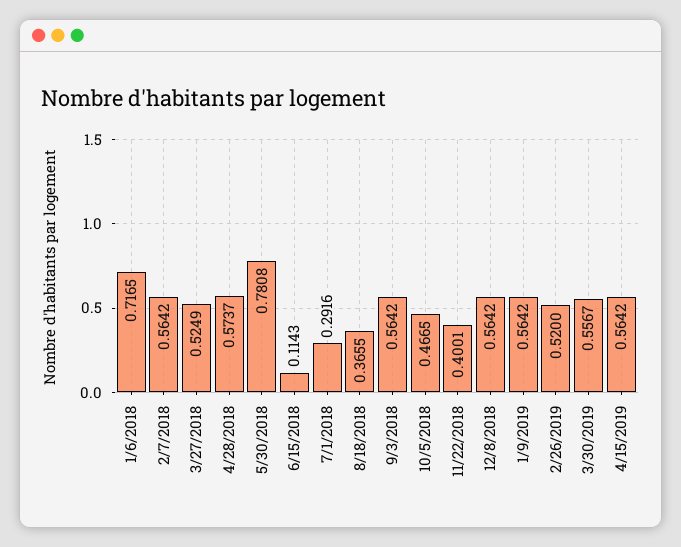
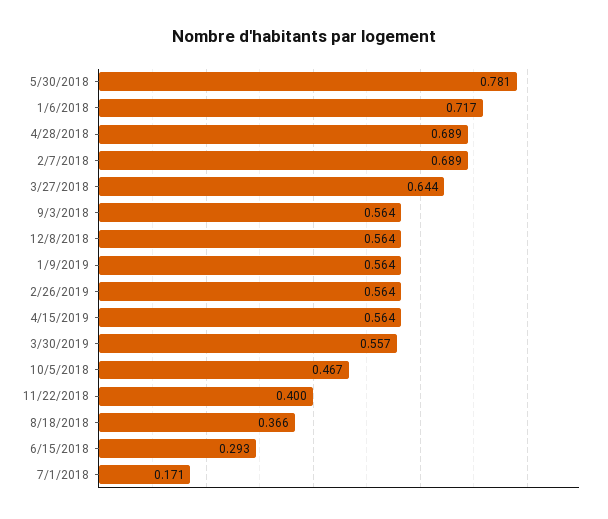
  {
    "1/6/2018": 0.7165,
-   "2/7/2018": 0.5642,
+   "2/7/2018": 0.689,
-   "3/27/2018": 0.5249,
+   "3/27/2018": 0.644,
-   "4/28/2018": 0.5737,
+   "4/28/2018": 0.689,
    "5/30/2018": 0.7808,
-   "6/15/2018": 0.1143,
+   "6/15/2018": 0.293,
-   "7/1/2018": 0.2916,
+   "7/1/2018": 0.171,
    "8/18/2018": 0.3655,
    "9/3/2018": 0.5642,
    "10/5/2018": 0.4665,
    "11/22/2018": 0.4001,
    "12/8/2018": 0.5642,
    "1/9/2019": 0.5642,
-   "2/26/2019": 0.52,
+   "2/26/2019": 0.564,
    "3/30/2019": 0.5567,
    "4/15/2019": 0.5642
  }

